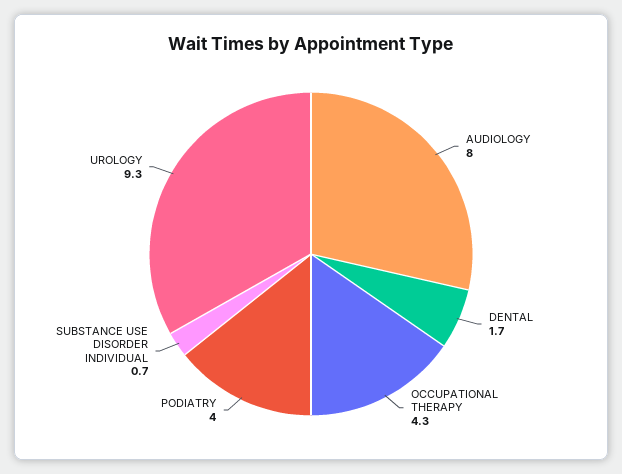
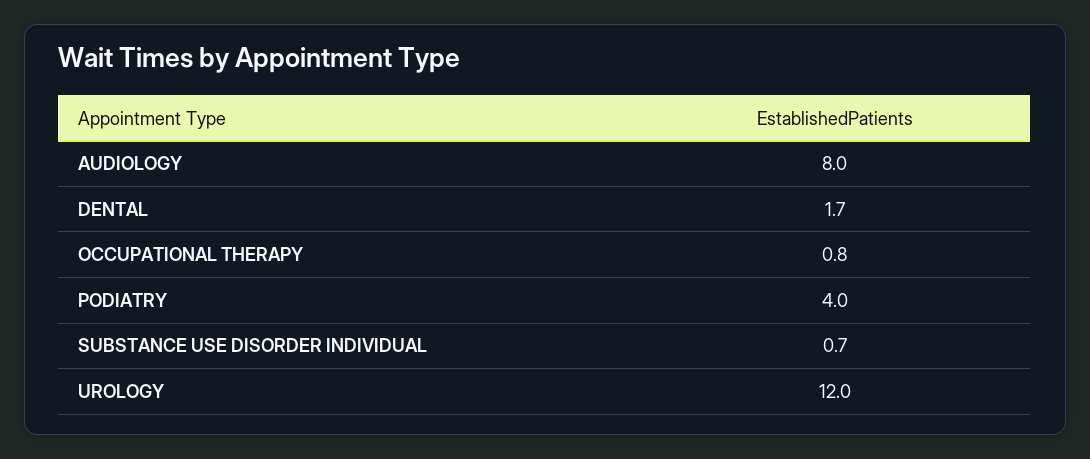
  {
    "AUDIOLOGY": 8,
    "DENTAL": 1.7,
-   "OCCUPATIONAL THERAPY": 4.3,
+   "OCCUPATIONAL THERAPY": 0.8,
    "PODIATRY": 4,
    "SUBSTANCE USE DISORDER INDIVIDUAL": 0.7,
-   "UROLOGY": 9.3
+   "UROLOGY": 12
  }

